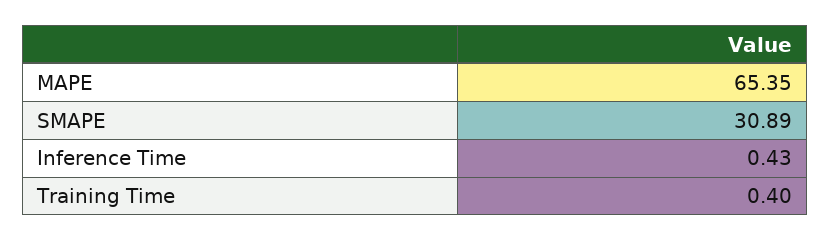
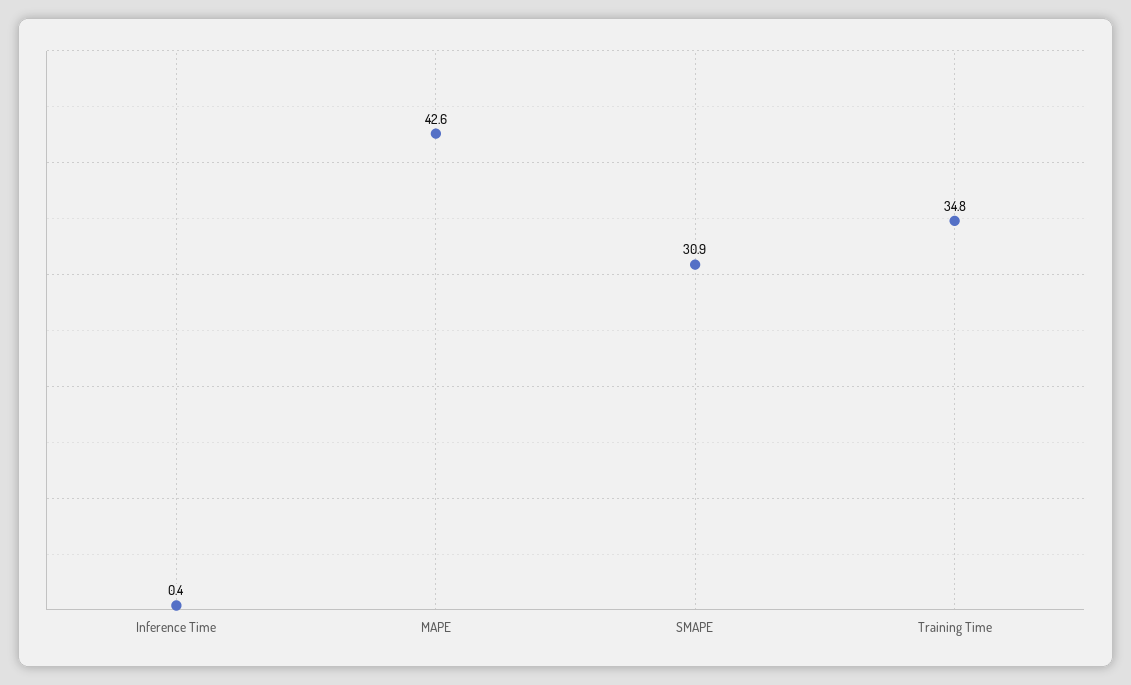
  {
-   "MAPE": 65.35,
+   "MAPE": 42.6,
    "SMAPE": 30.89,
    "Inference Time": 0.43,
-   "Training Time": 0.4
+   "Training Time": 34.8
  }

